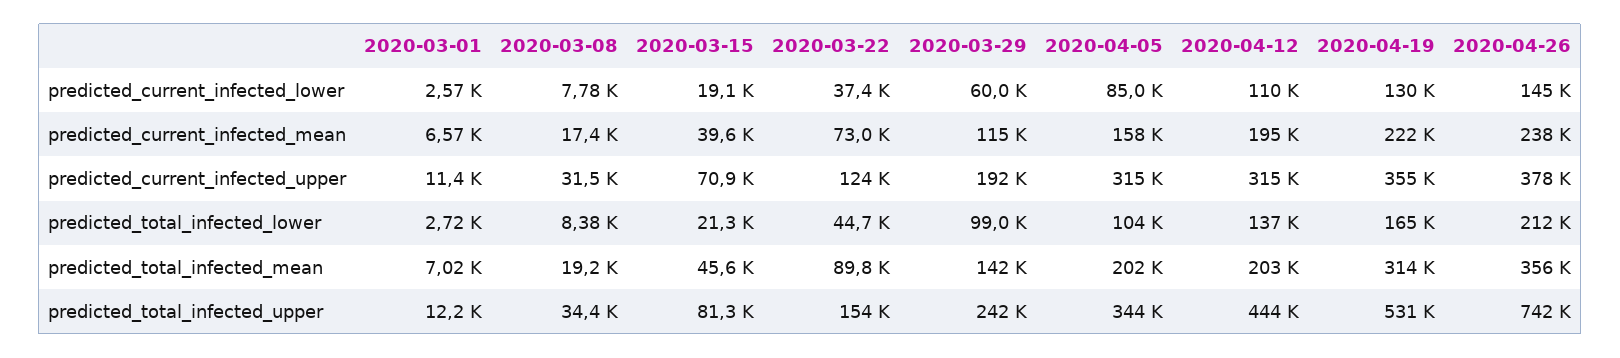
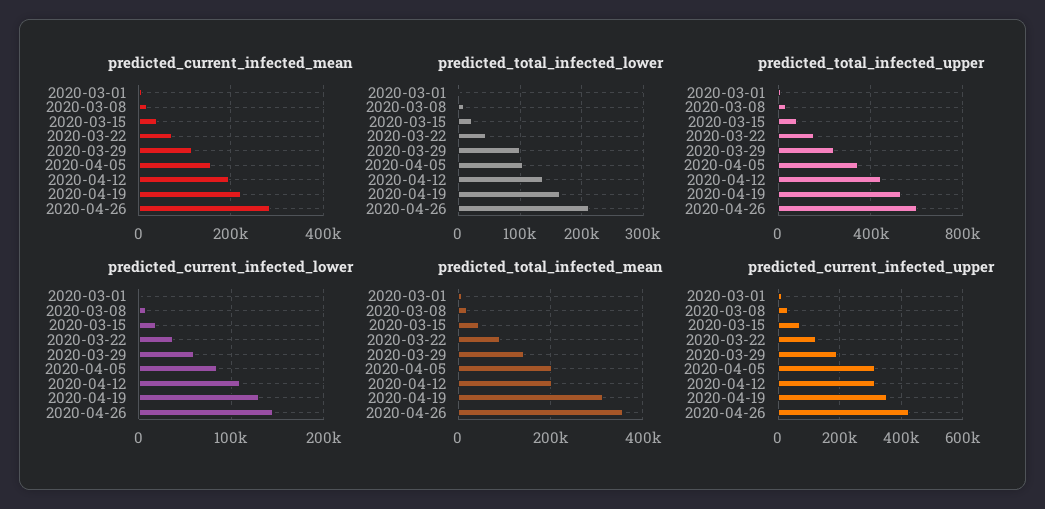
  {
    "predicted_current_infected_lower": {
      "2020-03-01": 2570,
      "2020-03-08": 7780,
      "2020-03-15": 19100,
      "2020-03-22": 37400,
      "2020-03-29": 60000,
      "2020-04-05": 85000,
      "2020-04-12": 110000,
      "2020-04-19": 130000,
      "2020-04-26": 145000
    },
    "predicted_current_infected_mean": {
      "2020-03-01": 6570,
      "2020-03-08": 17400,
      "2020-03-15": 39600,
      "2020-03-22": 73000,
      "2020-03-29": 115000,
      "2020-04-05": 158000,
      "2020-04-12": 195000,
      "2020-04-19": 222000,
-     "2020-04-26": 238000
+     "2020-04-26": 280000
    },
    "predicted_current_infected_upper": {
      "2020-03-01": 11400,
      "2020-03-08": 31500,
      "2020-03-15": 70900,
      "2020-03-22": 124000,
      "2020-03-29": 192000,
      "2020-04-05": 315000,
      "2020-04-12": 315000,
      "2020-04-19": 355000,
-     "2020-04-26": 378000
+     "2020-04-26": 420000
    },
    "predicted_total_infected_lower": {
      "2020-03-01": 2720,
      "2020-03-08": 8380,
      "2020-03-15": 21300,
      "2020-03-22": 44700,
      "2020-03-29": 99000,
      "2020-04-05": 104000,
      "2020-04-12": 137000,
      "2020-04-19": 165000,
      "2020-04-26": 212000
    },
    "predicted_total_infected_mean": {
      "2020-03-01": 7020,
      "2020-03-08": 19200,
      "2020-03-15": 45600,
      "2020-03-22": 89800,
      "2020-03-29": 142000,
      "2020-04-05": 202000,
      "2020-04-12": 203000,
      "2020-04-19": 314000,
      "2020-04-26": 356000
    },
    "predicted_total_infected_upper": {
      "2020-03-01": 12200,
      "2020-03-08": 34400,
      "2020-03-15": 81300,
      "2020-03-22": 154000,
      "2020-03-29": 242000,
      "2020-04-05": 344000,
      "2020-04-12": 444000,
      "2020-04-19": 531000,
-     "2020-04-26": 742000
+     "2020-04-26": 600000
    }
  }

